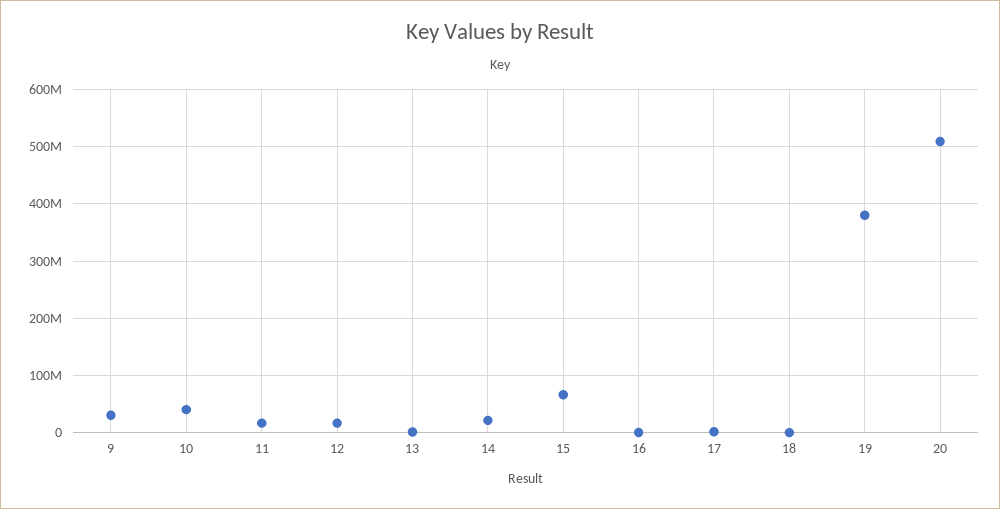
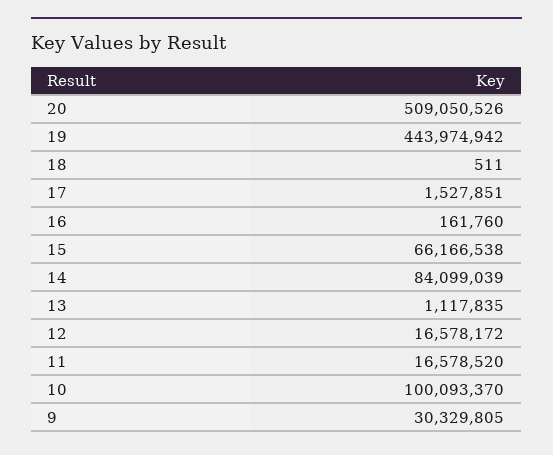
  {
    "9": 30329805,
-   "10": 40000000,
+   "10": 100093370,
    "11": 16578520,
    "12": 16578172,
    "13": 1117835,
-   "14": 20000000,
+   "14": 84099039,
    "15": 66166538,
    "16": 161760,
    "17": 1527851,
    "18": 511,
-   "19": 380000000,
+   "19": 443974942,
    "20": 509050526
  }

